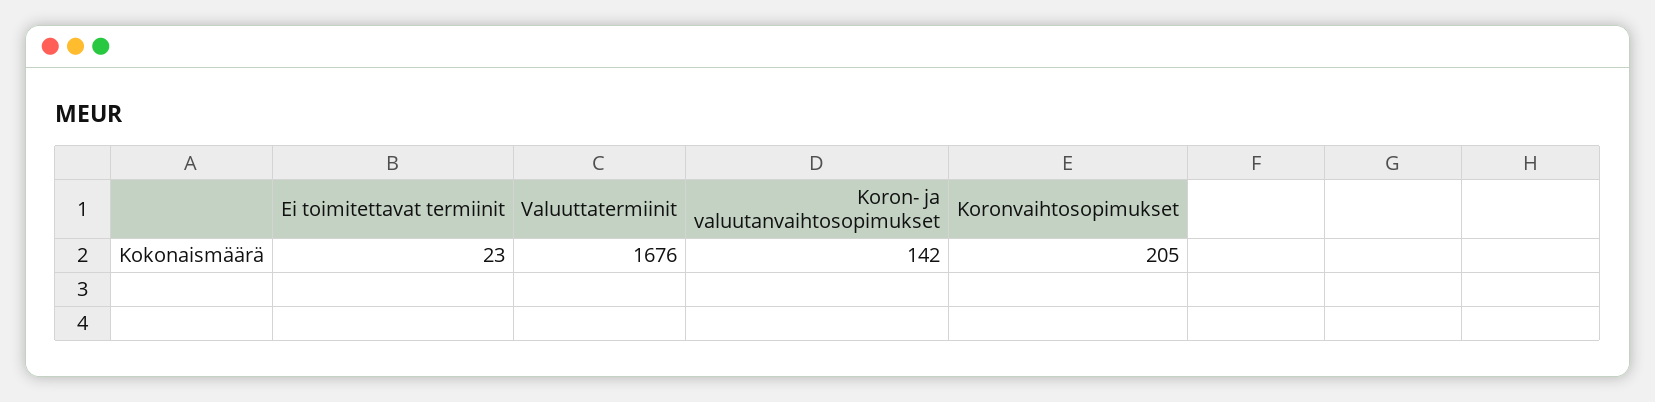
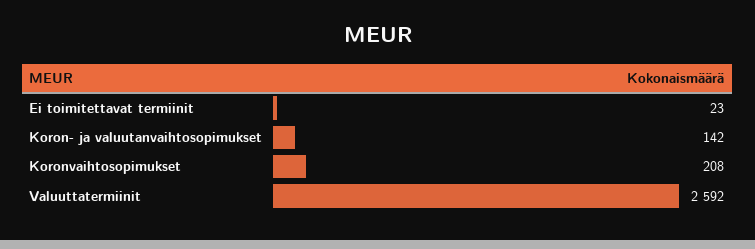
  {
    "Ei toimitettavat termiinit": 23,
-   "Valuuttatermiinit": 1676,
+   "Valuuttatermiinit": 2592,
    "Koron- ja valuutanvaihtosopimukset": 142,
-   "Koronvaihtosopimukset": 205
+   "Koronvaihtosopimukset": 208
  }

